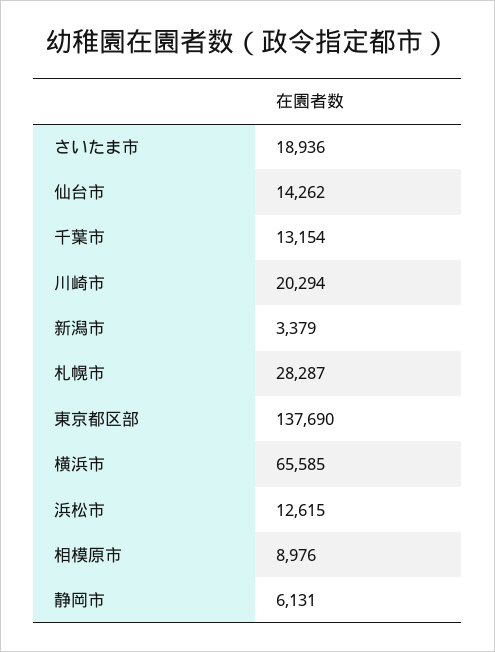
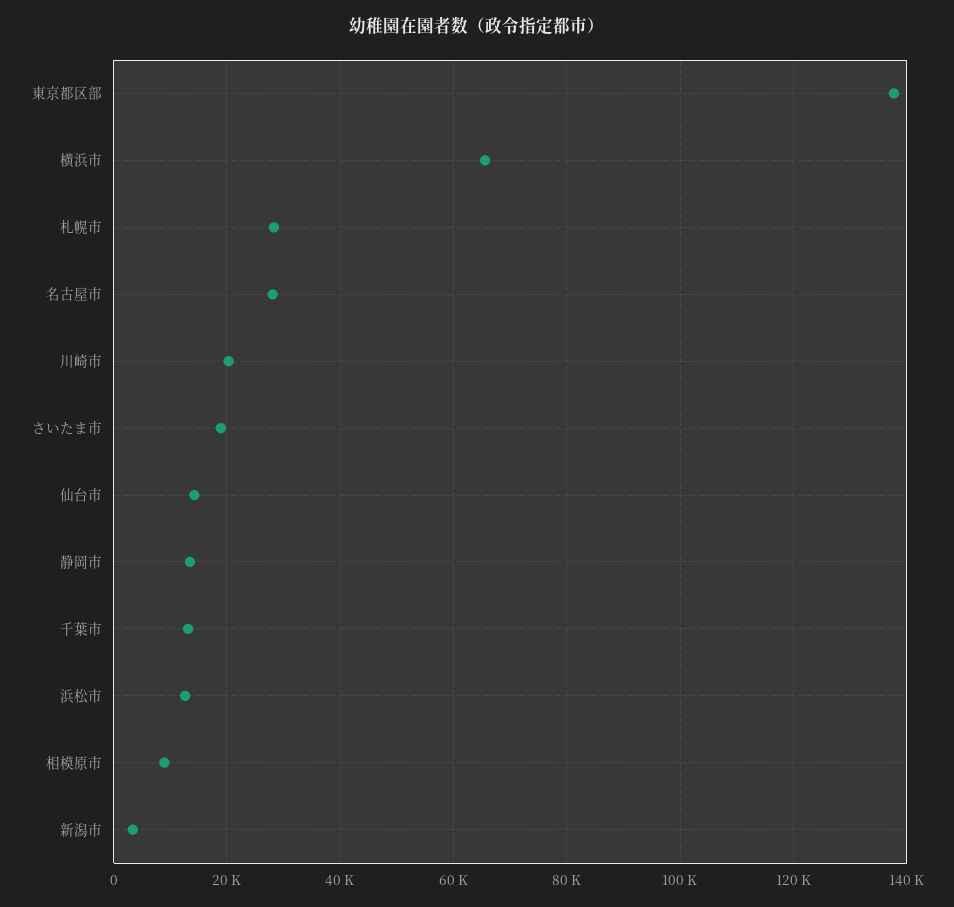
  {
    "さいたま市": 18936,
    "仙台市": 14262,
    "千葉市": 13154,
    "川崎市": 20294,
    "新潟市": 3379,
    "札幌市": 28287,
    "東京都区部": 137690,
    "横浜市": 65585,
    "浜松市": 12615,
    "相模原市": 8976,
-   "静岡市": 6131
+   "静岡市": 14000,
+   "名古屋市": 28000
  }

